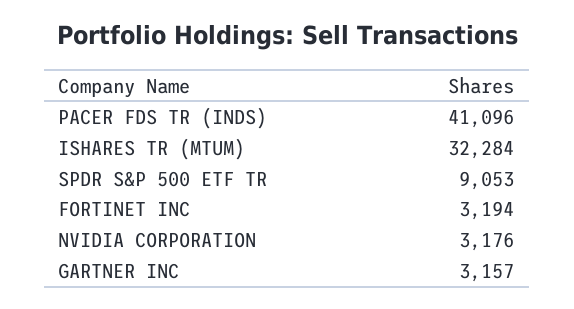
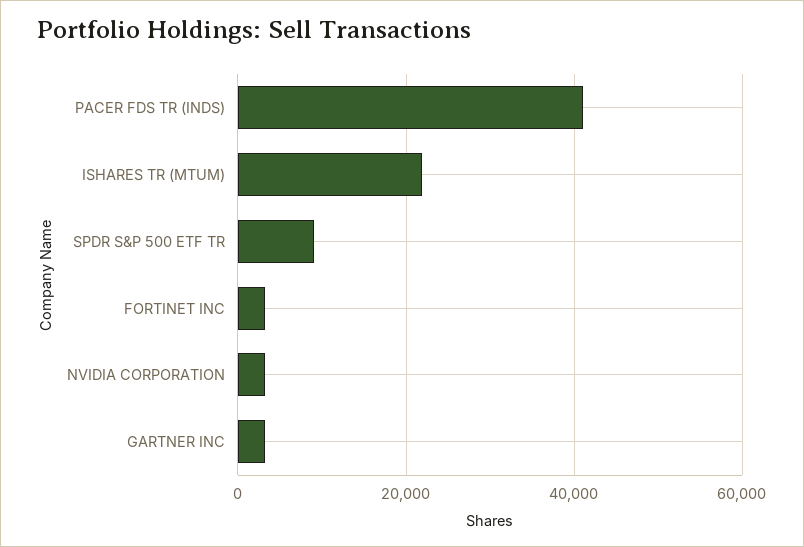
  {
    "PACER FDS TR (INDS)": 41096,
-   "ISHARES TR (MTUM)": 32284,
+   "ISHARES TR (MTUM)": 22000,
    "SPDR S&P 500 ETF TR": 9053,
    "FORTINET INC": 3194,
    "NVIDIA CORPORATION": 3176,
    "GARTNER INC": 3157
  }

